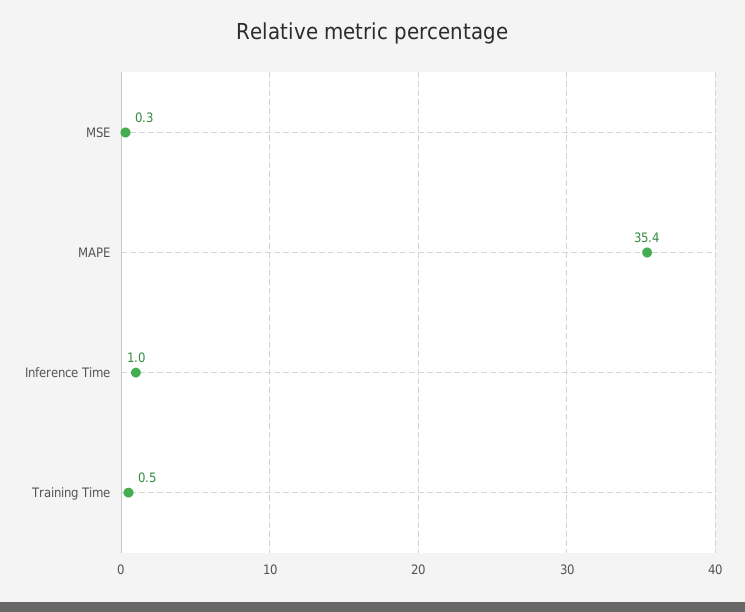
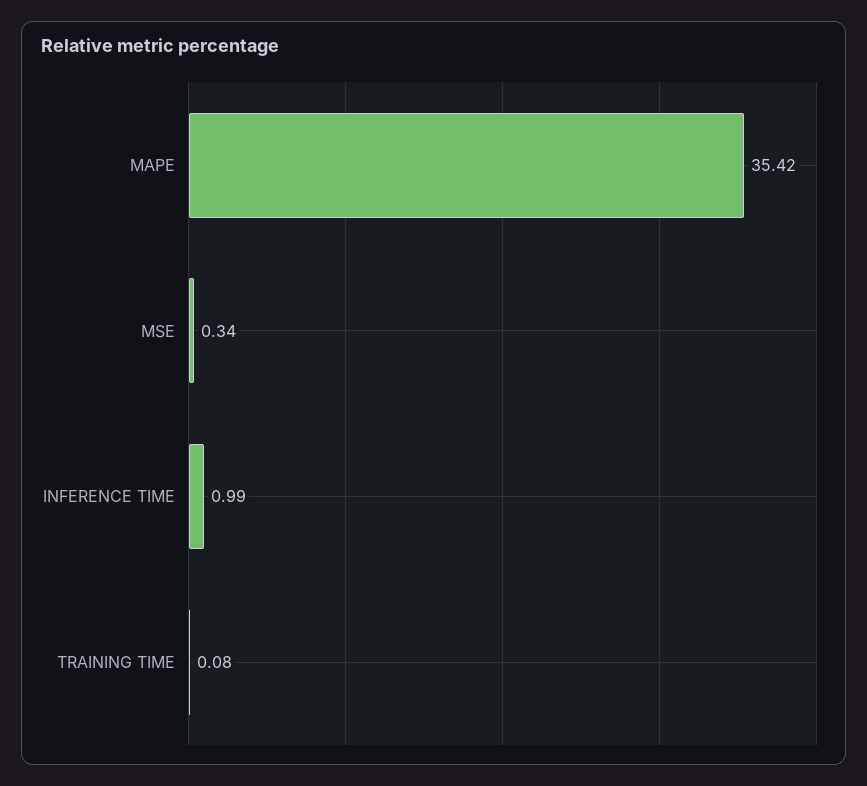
  {
    "MSE": 0.34,
    "MAPE": 35.42,
    "Inference Time": 0.99,
-   "Training Time": 0.5
+   "Training Time": 0.08
  }

